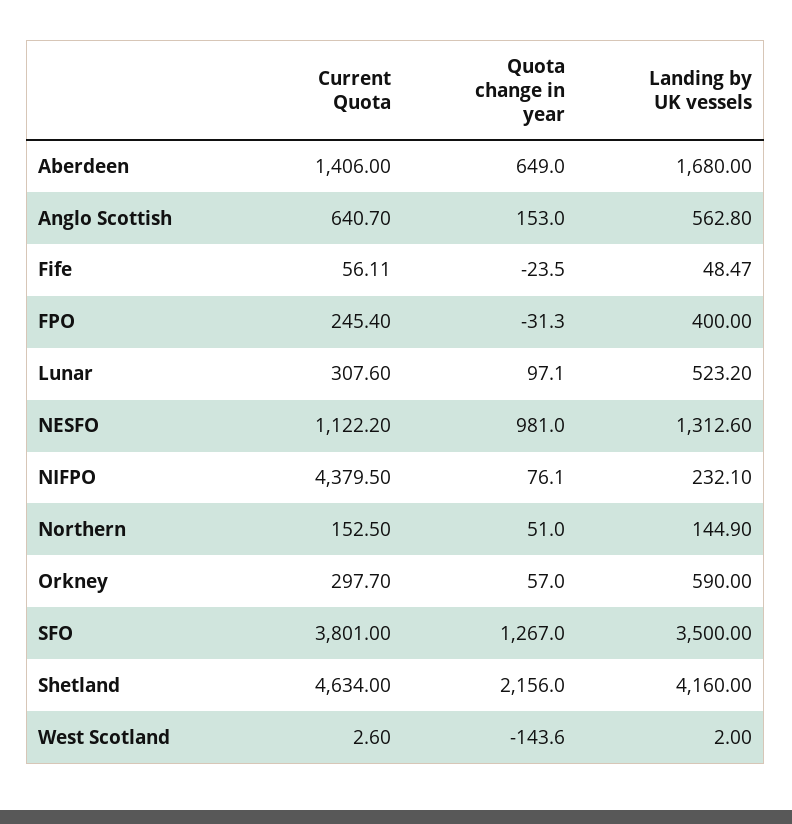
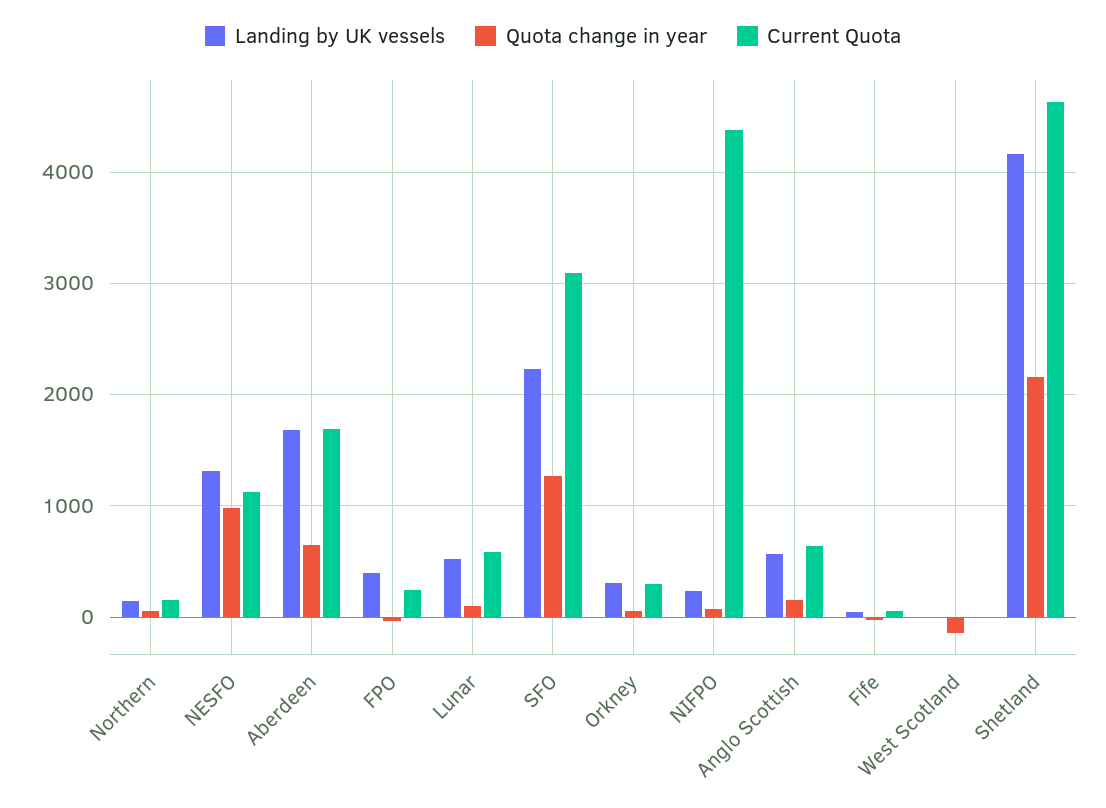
  {
    "Current Quota": {
-     "Aberdeen": 1406,
+     "Aberdeen": 1700,
      "Anglo Scottish": 640.7,
      "Fife": 56.11,
      "FPO": 245.4,
-     "Lunar": 307.6,
+     "Lunar": 600,
      "NESFO": 1122.2,
      "NIFPO": 4379.5,
      "Northern": 152.5,
      "Orkney": 297.7,
-     "SFO": 3801,
+     "SFO": 3100,
      "Shetland": 4634,
      "West Scotland": 2.6
    },
    "Quota change in year": {
      "Aberdeen": 649,
      "Anglo Scottish": 153,
      "Fife": -23.5,
      "FPO": -31.3,
      "Lunar": 97.1,
      "NESFO": 981,
      "NIFPO": 76.1,
      "Northern": 51,
      "Orkney": 57,
      "SFO": 1267,
      "Shetland": 2156,
      "West Scotland": -143.6
    },
    "Landing by UK vessels": {
      "Aberdeen": 1680,
      "Anglo Scottish": 562.8,
      "Fife": 48.47,
      "FPO": 400,
      "Lunar": 523.2,
      "NESFO": 1312.6,
      "NIFPO": 232.1,
      "Northern": 144.9,
-     "Orkney": 590,
+     "Orkney": 300,
-     "SFO": 3500,
+     "SFO": 2200,
      "Shetland": 4160,
      "West Scotland": 2
    }
  }

